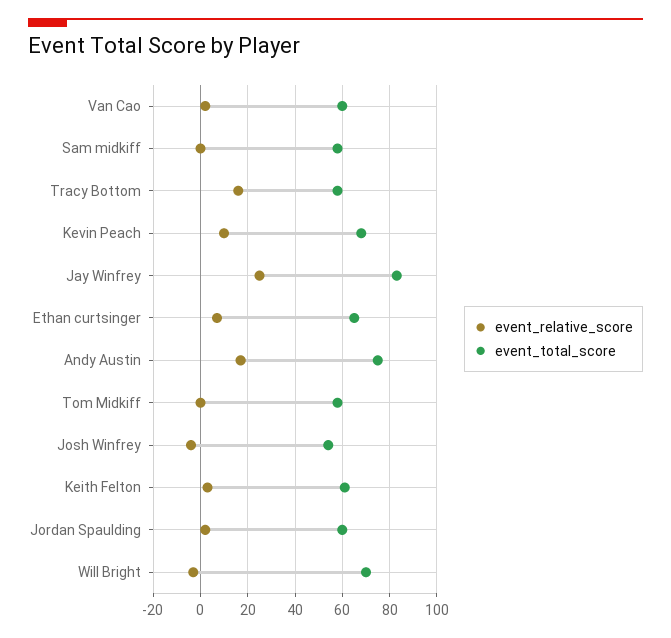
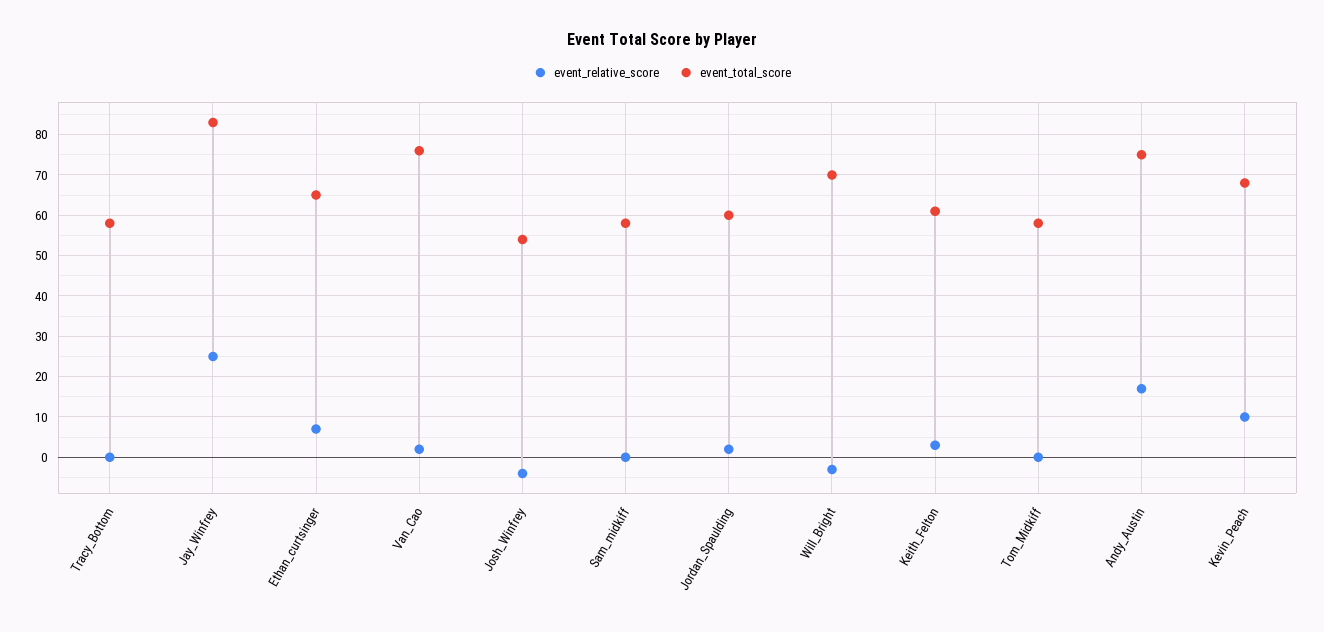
  {
    "event_relative_score": {
      "Van Cao": 0,
      "Sam midkiff": 0,
-     "Tracy Bottom": 15,
+     "Tracy Bottom": 0,
      "Kevin Peach": 10,
      "Jay Winfrey": 25,
      "Ethan curtsinger": 5,
      "Andy Austin": 15,
      "Tom Midkiff": 0,
      "Josh Winfrey": -5,
      "Keith Felton": 5,
      "Jordan Spaulding": 0,
      "Will Bright": -5
    },
    "event_total_score": {
-     "Van Cao": 60,
+     "Van Cao": 75,
      "Sam midkiff": 60,
      "Tracy Bottom": 60,
      "Kevin Peach": 70,
      "Jay Winfrey": 85,
      "Ethan curtsinger": 65,
      "Andy Austin": 75,
      "Tom Midkiff": 60,
      "Josh Winfrey": 55,
      "Keith Felton": 60,
      "Jordan Spaulding": 60,
      "Will Bright": 70
    }
  }

